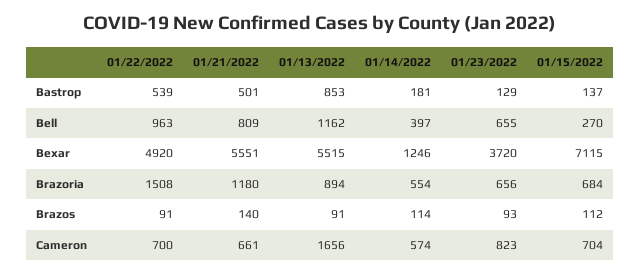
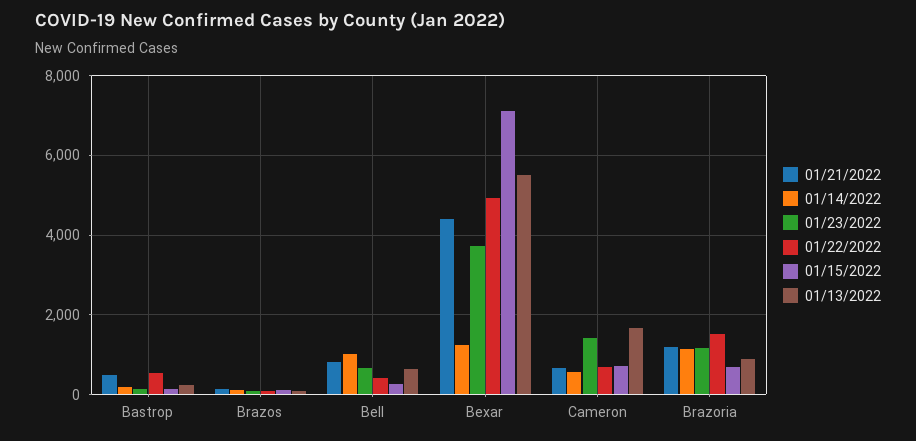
  {
    "01/22/2022": {
      "Bastrop": 539,
-     "Bell": 963,
+     "Bell": 400,
      "Bexar": 4920,
      "Brazoria": 1508,
      "Brazos": 91,
      "Cameron": 700
    },
    "01/21/2022": {
      "Bastrop": 501,
      "Bell": 809,
-     "Bexar": 5551,
+     "Bexar": 4400,
      "Brazoria": 1180,
      "Brazos": 140,
      "Cameron": 661
    },
    "01/13/2022": {
-     "Bastrop": 853,
+     "Bastrop": 200,
-     "Bell": 1162,
+     "Bell": 600,
      "Bexar": 5515,
      "Brazoria": 894,
      "Brazos": 91,
      "Cameron": 1656
    },
    "01/14/2022": {
      "Bastrop": 181,
-     "Bell": 397,
+     "Bell": 1000,
      "Bexar": 1246,
-     "Brazoria": 554,
+     "Brazoria": 1200,
      "Brazos": 114,
      "Cameron": 574
    },
    "01/23/2022": {
      "Bastrop": 129,
      "Bell": 655,
      "Bexar": 3720,
-     "Brazoria": 656,
+     "Brazoria": 1200,
      "Brazos": 93,
-     "Cameron": 823
+     "Cameron": 1400
    },
    "01/15/2022": {
      "Bastrop": 137,
      "Bell": 270,
      "Bexar": 7115,
      "Brazoria": 684,
      "Brazos": 112,
      "Cameron": 704
    }
  }

